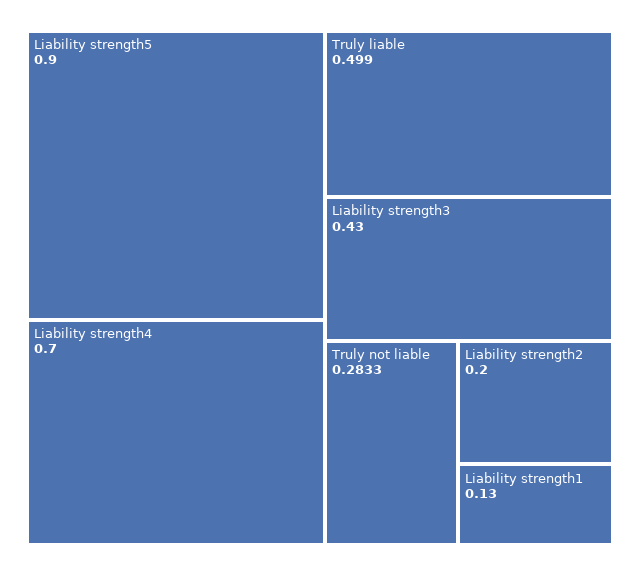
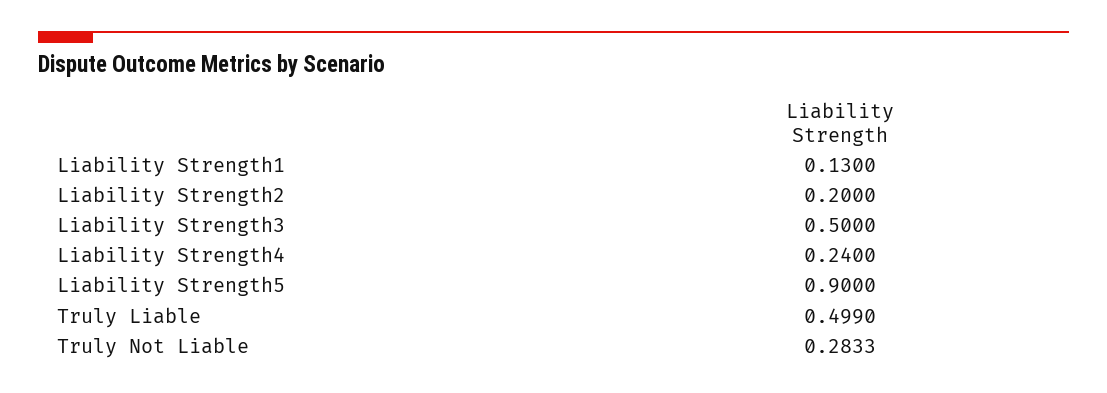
  {
    "Liability strength5": 0.9,
-   "Liability strength4": 0.7,
+   "Liability strength4": 0.24,
    "Truly liable": 0.499,
-   "Liability strength3": 0.43,
+   "Liability strength3": 0.5,
    "Truly not liable": 0.2833,
    "Liability strength2": 0.2,
    "Liability strength1": 0.13
  }

